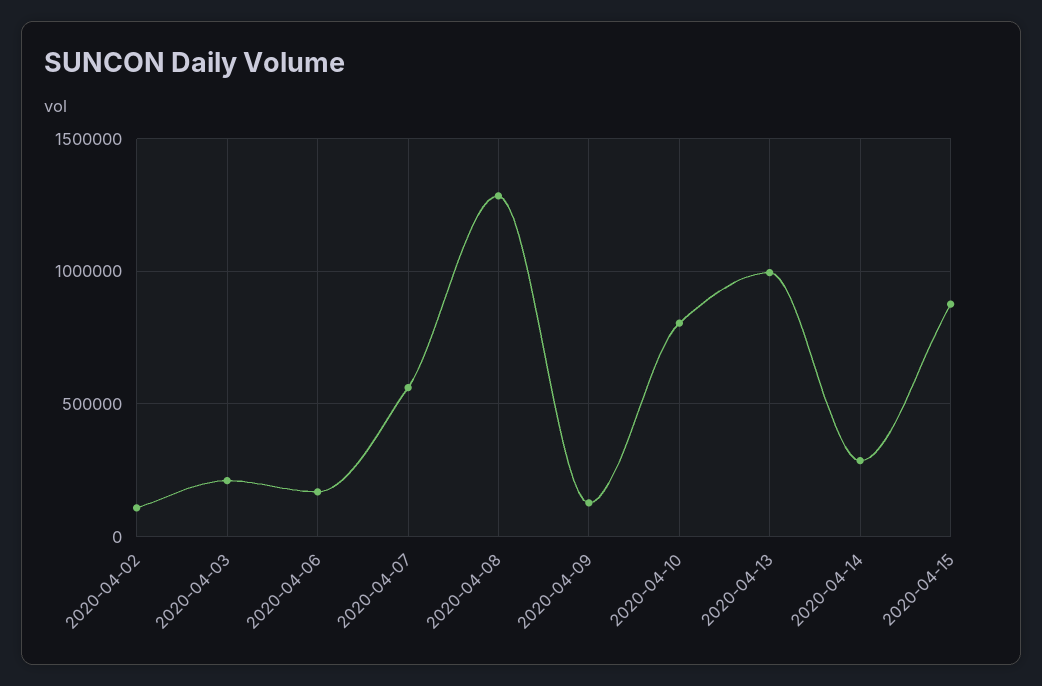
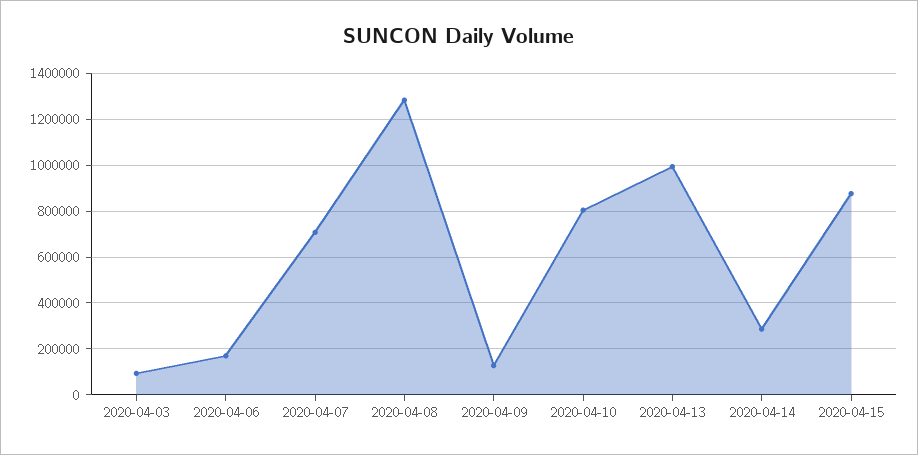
  {
-   "2020-04-02": 100000,
-   "2020-04-03": 200000,
+   "2020-04-03": 100000,
    "2020-04-06": 150000,
-   "2020-04-07": 550000,
+   "2020-04-07": 700000,
    "2020-04-08": 1300000,
    "2020-04-09": 150000,
    "2020-04-10": 800000,
    "2020-04-13": 1000000,
    "2020-04-14": 300000,
    "2020-04-15": 900000
  }

